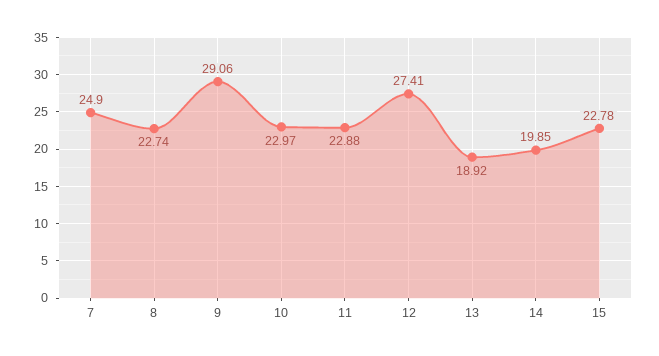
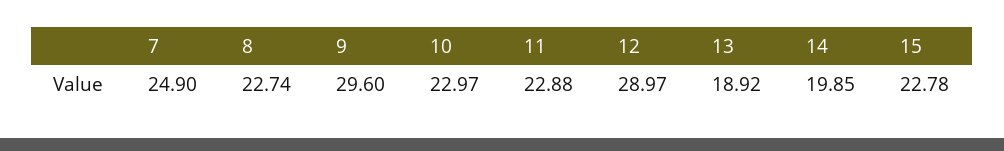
  {
    "7": 24.9,
    "8": 22.74,
-   "9": 29.06,
+   "9": 29.6,
    "10": 22.97,
    "11": 22.88,
-   "12": 27.41,
+   "12": 28.97,
    "13": 18.92,
    "14": 19.85,
    "15": 22.78
  }

